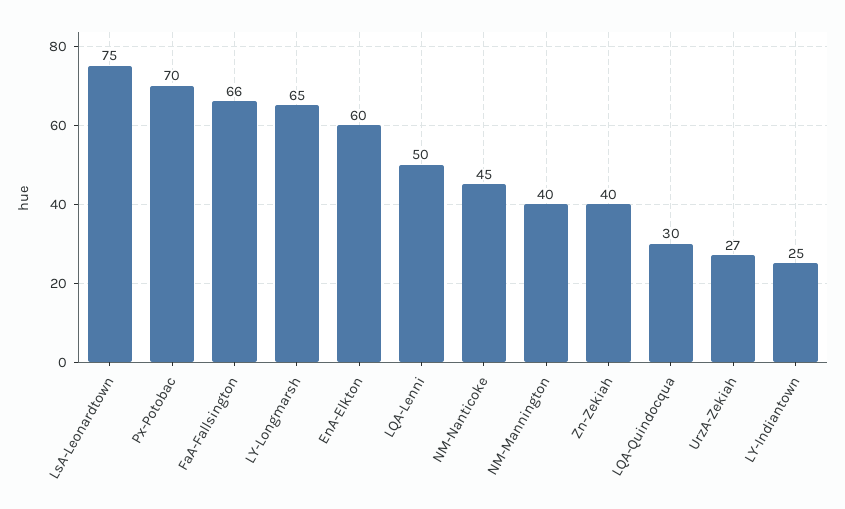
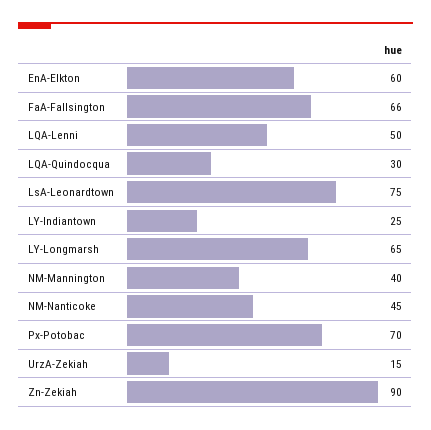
  {
    "LsA-Leonardtown": 75,
    "Px-Potobac": 70,
    "FaA-Fallsington": 66,
    "LY-Longmarsh": 65,
    "EnA-Elkton": 60,
    "LQA-Lenni": 50,
    "NM-Nanticoke": 45,
    "NM-Mannington": 40,
-   "Zn-Zekiah": 40,
+   "Zn-Zekiah": 90,
    "LQA-Quindocqua": 30,
-   "UrzA-Zekiah": 27,
+   "UrzA-Zekiah": 15,
    "LY-Indiantown": 25
  }

